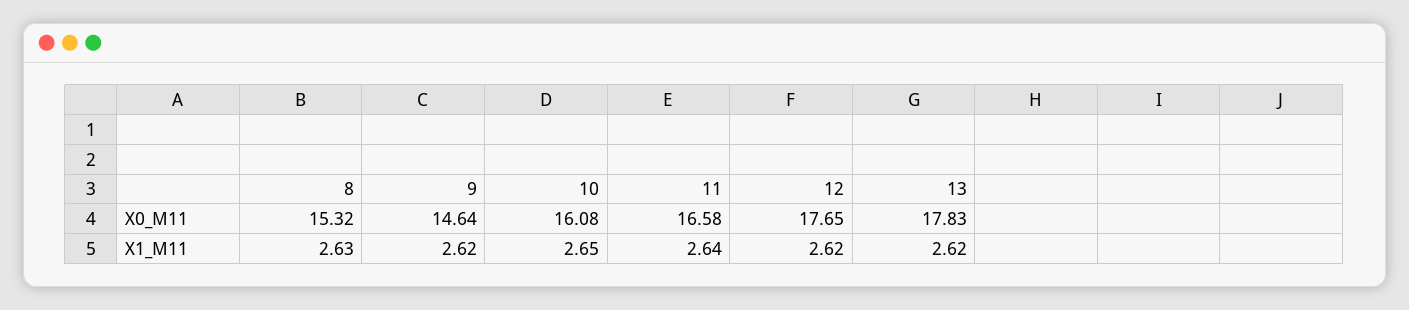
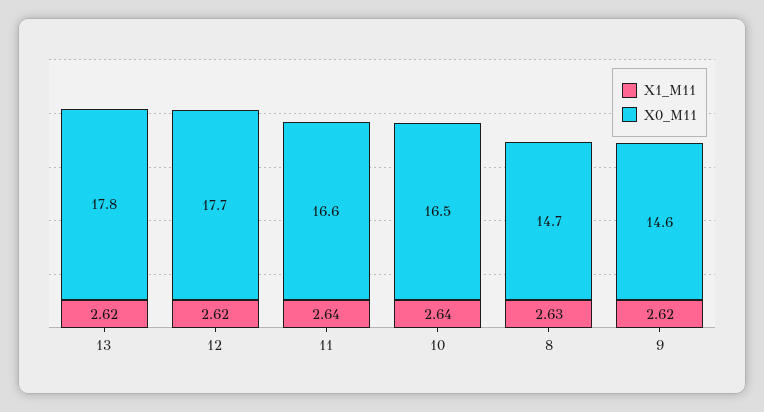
  {
    "X0_M11": {
-     "8": 15.32,
+     "8": 14.7,
      "9": 14.64,
-     "10": 16.08,
+     "10": 16.5,
      "11": 16.58,
      "12": 17.65,
      "13": 17.83
    },
    "X1_M11": {
      "8": 2.63,
      "9": 2.62,
-     "10": 2.65,
+     "10": 2.64,
      "11": 2.64,
      "12": 2.62,
      "13": 2.62
    }
  }

